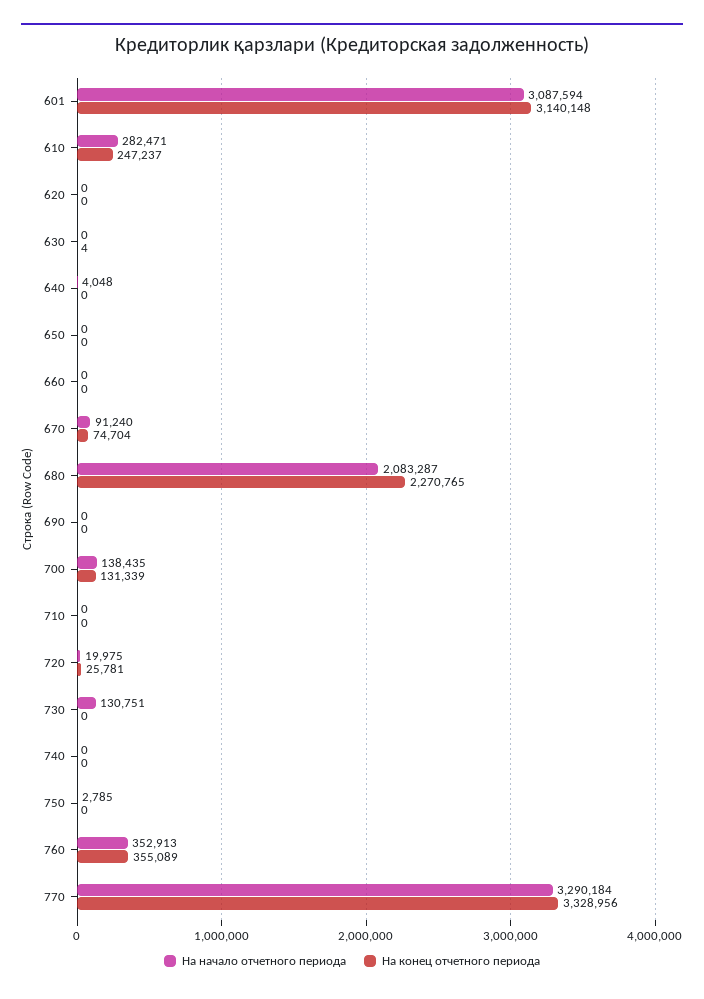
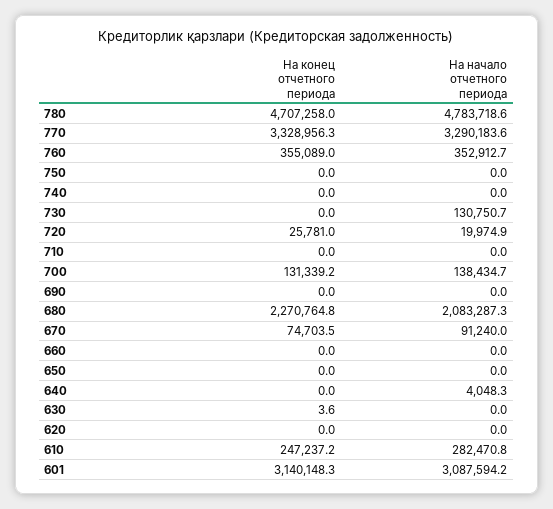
  {
    "На начало отчетного периода": {
      "601": 3087594.2,
      "610": 282470.8,
      "620": 0,
      "630": 0,
      "640": 4048.3,
      "650": 0,
      "660": 0,
      "670": 91240,
      "680": 2083287.3,
      "690": 0,
      "700": 138434.7,
      "710": 0,
      "720": 19974.9,
      "730": 130750.7,
      "740": 0,
-     "750": 2785,
+     "750": 0,
      "760": 352912.7,
-     "770": 3290183.6
+     "770": 3290183.6,
+     "780": 4783718.6
    },
    "На конец отчетного периода": {
      "601": 3140148.3,
      "610": 247237.2,
      "620": 0,
      "630": 3.6,
      "640": 0,
      "650": 0,
      "660": 0,
      "670": 74703.5,
      "680": 2270764.8,
      "690": 0,
      "700": 131339.2,
      "710": 0,
      "720": 25781,
      "730": 0,
      "740": 0,
      "750": 0,
      "760": 355089,
-     "770": 3328956.3
+     "770": 3328956.3,
+     "780": 4707258
    }
  }

